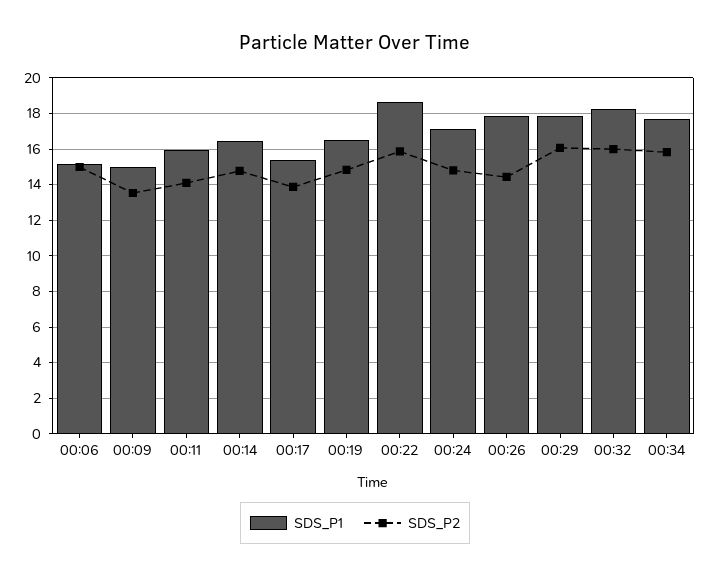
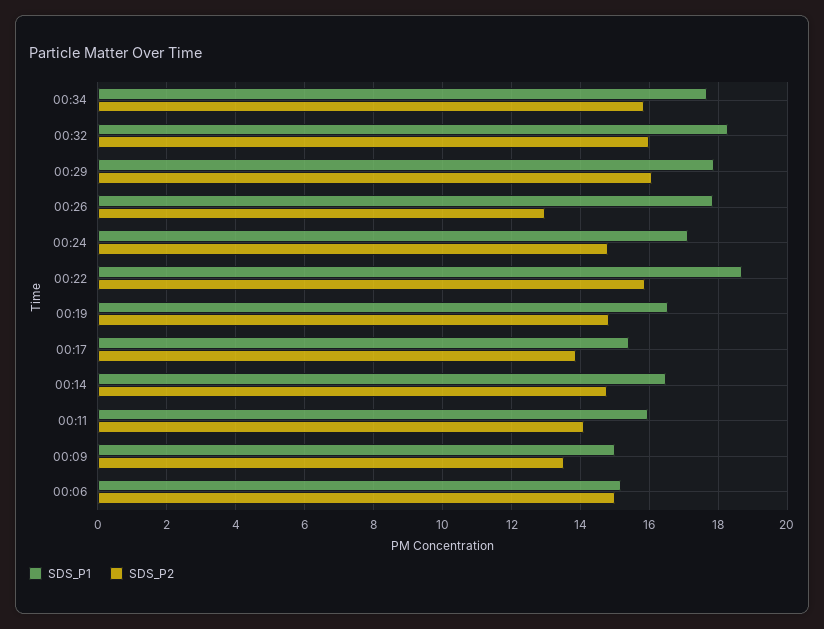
  {
    "SDS_P1": {
      "00:06": 15.2,
      "00:09": 15,
      "00:11": 16,
      "00:14": 16.4,
      "00:17": 15.4,
      "00:19": 16.6,
      "00:22": 18.6,
      "00:24": 17.2,
      "00:26": 17.8,
      "00:29": 17.8,
      "00:32": 18.2,
      "00:34": 17.6
    },
    "SDS_P2": {
      "00:06": 15,
      "00:09": 13.6,
      "00:11": 14.2,
      "00:14": 14.8,
      "00:17": 13.8,
      "00:19": 14.8,
      "00:22": 15.8,
      "00:24": 14.8,
-     "00:26": 14.5,
+     "00:26": 13,
      "00:29": 16,
      "00:32": 16,
      "00:34": 15.8
    }
  }

